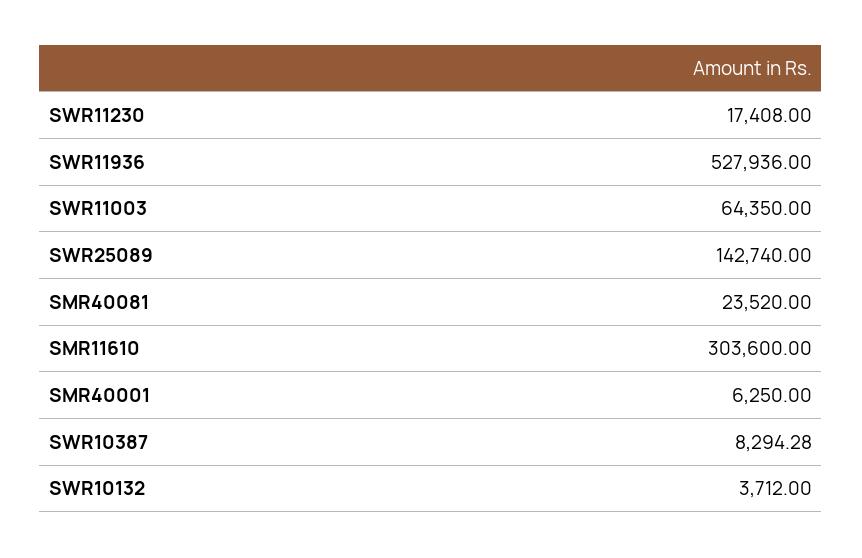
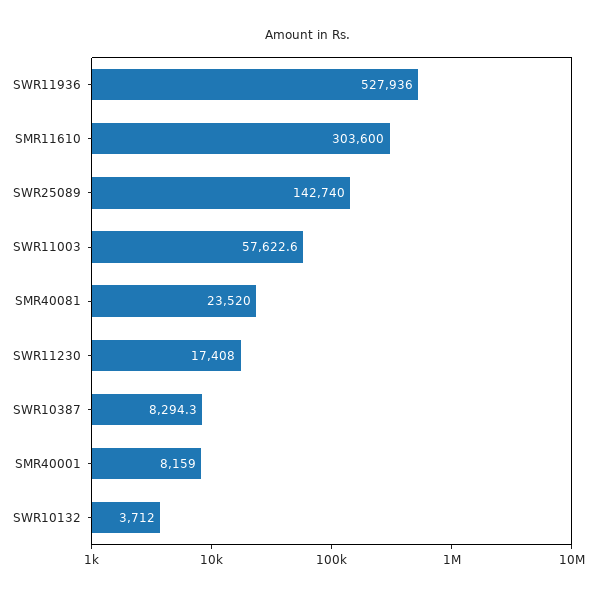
  {
    "SWR11230": 17408,
    "SWR11936": 527936,
-   "SWR11003": 64350,
+   "SWR11003": 57622.6,
    "SWR25089": 142740,
    "SMR40081": 23520,
    "SMR11610": 303600,
-   "SMR40001": 6250,
+   "SMR40001": 8159,
    "SWR10387": 8294.28,
    "SWR10132": 3712
  }

